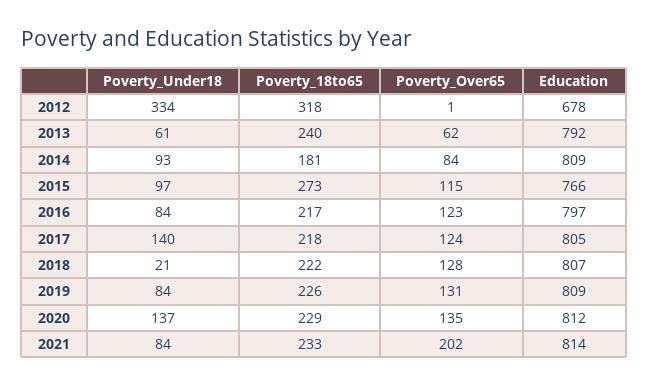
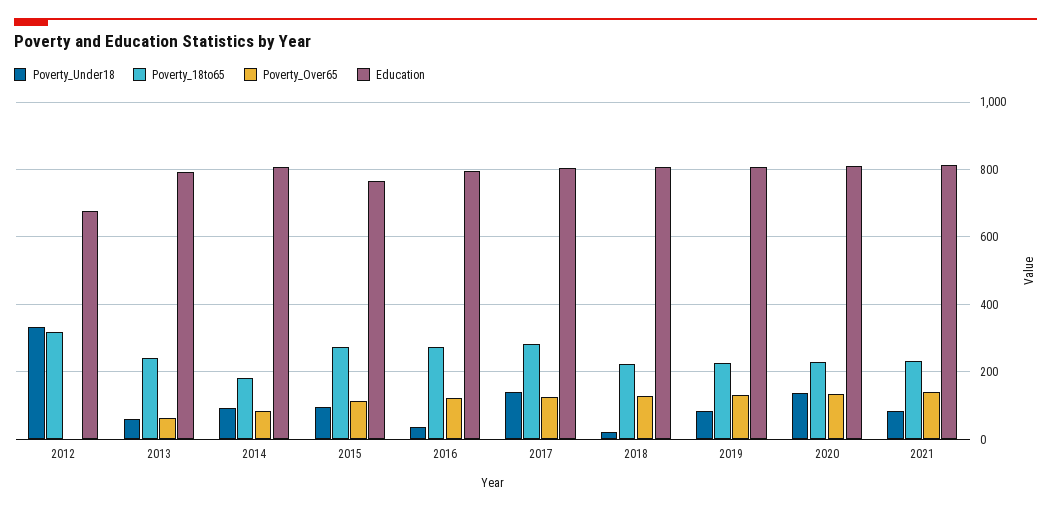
  {
    "Poverty_Under18": {
      "2012": 334,
      "2013": 61,
      "2014": 93,
      "2015": 97,
-     "2016": 84,
+     "2016": 40,
      "2017": 140,
      "2018": 21,
      "2019": 84,
      "2020": 137,
      "2021": 84
    },
    "Poverty_18to65": {
      "2012": 318,
      "2013": 240,
      "2014": 181,
      "2015": 273,
-     "2016": 217,
+     "2016": 280,
-     "2017": 218,
+     "2017": 280,
      "2018": 222,
      "2019": 226,
      "2020": 229,
      "2021": 233
    },
    "Poverty_Over65": {
      "2012": 1,
      "2013": 62,
      "2014": 84,
      "2015": 115,
      "2016": 123,
      "2017": 124,
      "2018": 128,
      "2019": 131,
      "2020": 135,
-     "2021": 202
+     "2021": 140
    },
    "Education": {
      "2012": 678,
      "2013": 792,
      "2014": 809,
      "2015": 766,
      "2016": 797,
      "2017": 805,
      "2018": 807,
      "2019": 809,
      "2020": 812,
      "2021": 814
    }
  }

